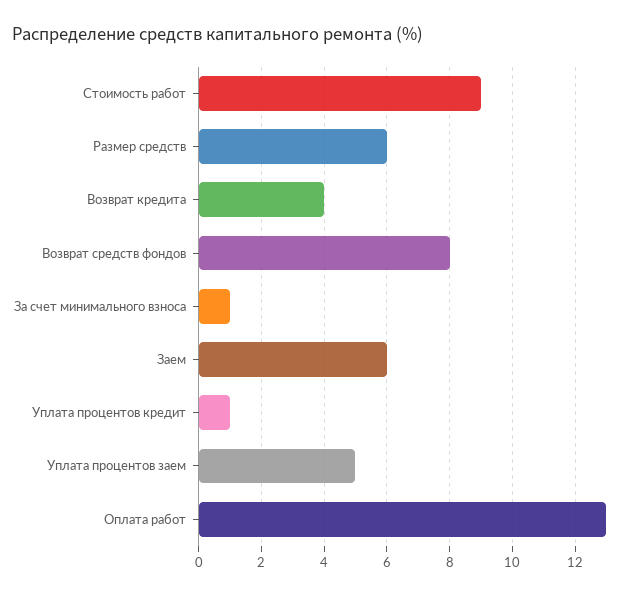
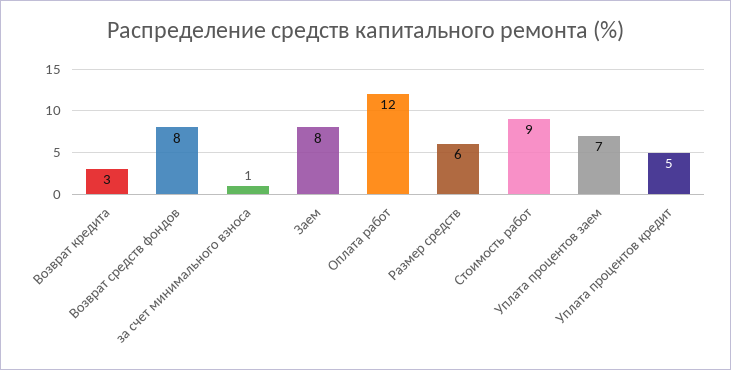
  {
    "Стоимость работ": 9,
    "Размер средств": 6,
-   "Возврат кредита": 4,
+   "Возврат кредита": 3,
    "Возврат средств фондов": 8,
    "За счет минимального взноса": 1,
-   "Заем": 6,
+   "Заем": 8,
-   "Уплата процентов кредит": 1,
+   "Уплата процентов кредит": 5,
-   "Уплата процентов заем": 5,
+   "Уплата процентов заем": 7,
-   "Оплата работ": 13
+   "Оплата работ": 12
  }

